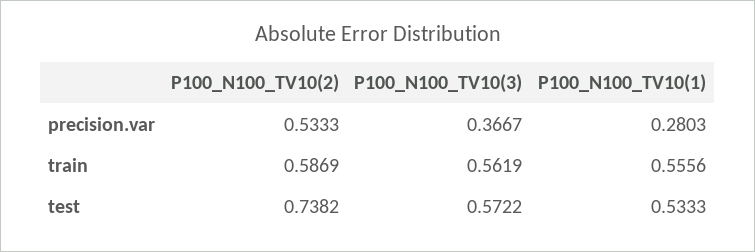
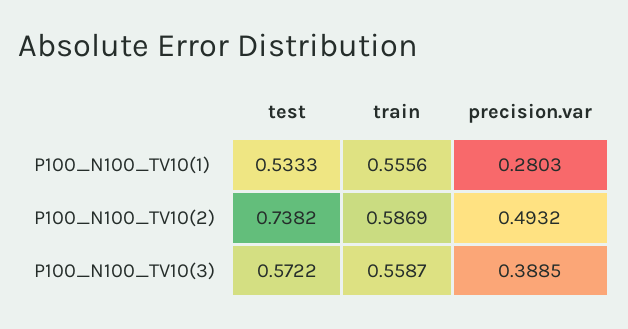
  {
    "P100_N100_TV10(2)": {
-     "precision.var": 0.5333,
+     "precision.var": 0.4932,
      "train": 0.5869,
      "test": 0.7382
    },
    "P100_N100_TV10(3)": {
-     "precision.var": 0.3667,
+     "precision.var": 0.3885,
-     "train": 0.5619,
+     "train": 0.5587,
      "test": 0.5722
    },
    "P100_N100_TV10(1)": {
      "precision.var": 0.2803,
      "train": 0.5556,
      "test": 0.5333
    }
  }

